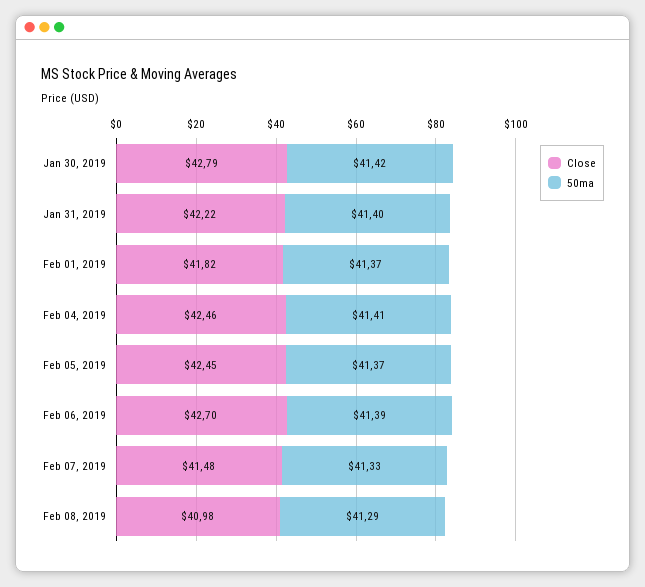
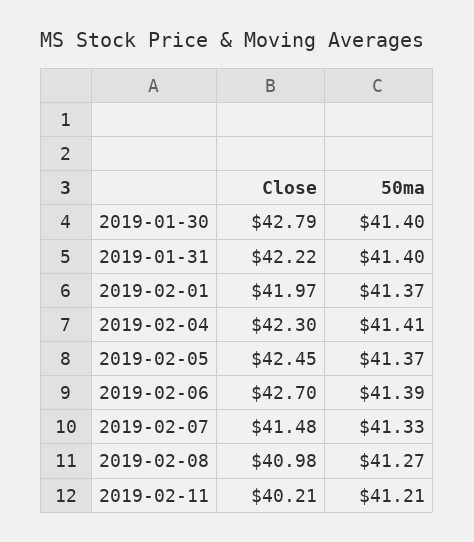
  {
    "Close": {
      "Jan 30, 2019": 42.79,
      "Jan 31, 2019": 42.22,
-     "Feb 01, 2019": 41.82,
+     "Feb 01, 2019": 41.97,
-     "Feb 04, 2019": 42.46,
+     "Feb 04, 2019": 42.3,
      "Feb 05, 2019": 42.45,
      "Feb 06, 2019": 42.7,
      "Feb 07, 2019": 41.48,
-     "Feb 08, 2019": 40.98
+     "Feb 08, 2019": 40.98,
+     "2019-02-11": 40.21
    },
    "50ma": {
-     "Jan 30, 2019": 41.42,
+     "Jan 30, 2019": 41.4,
      "Jan 31, 2019": 41.4,
      "Feb 01, 2019": 41.37,
      "Feb 04, 2019": 41.41,
      "Feb 05, 2019": 41.37,
      "Feb 06, 2019": 41.39,
      "Feb 07, 2019": 41.33,
-     "Feb 08, 2019": 41.29
+     "Feb 08, 2019": 41.27,
+     "2019-02-11": 41.21
    }
  }

